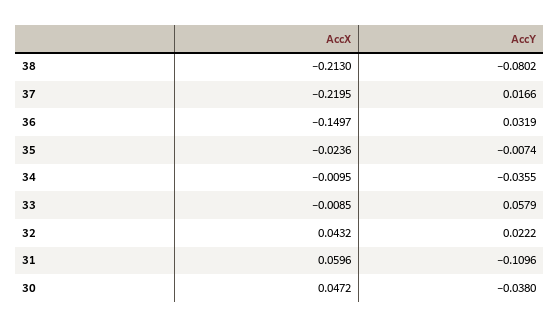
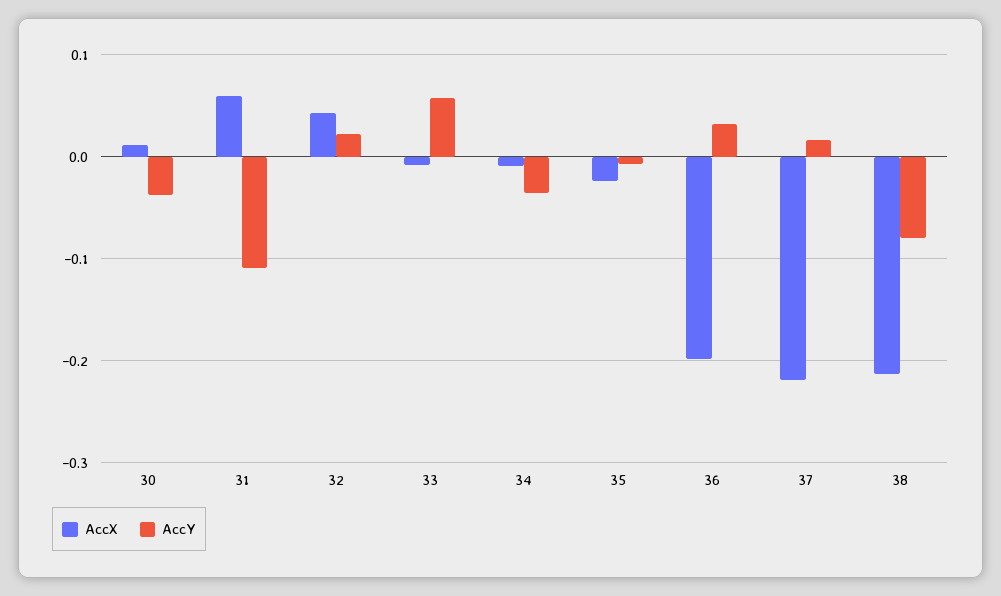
  {
    "AccX": {
      "38": -0.213,
      "37": -0.2195,
-     "36": -0.1497,
+     "36": -0.2,
      "35": -0.0236,
      "34": -0.0095,
      "33": -0.0085,
      "32": 0.0432,
      "31": 0.0596,
-     "30": 0.0472
+     "30": 0.01
    },
    "AccY": {
      "38": -0.0802,
      "37": 0.0166,
      "36": 0.0319,
      "35": -0.0074,
      "34": -0.0355,
      "33": 0.0579,
      "32": 0.0222,
      "31": -0.1096,
      "30": -0.038
    }
  }

